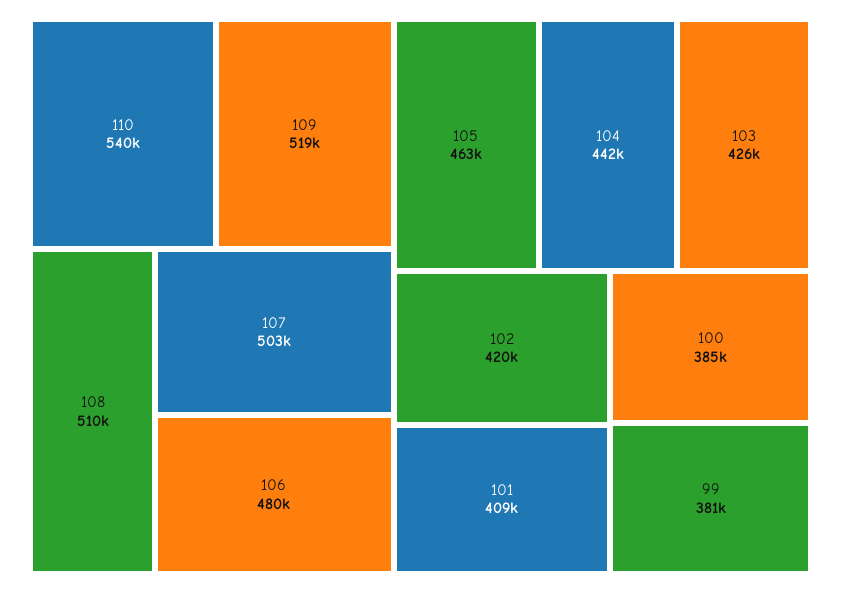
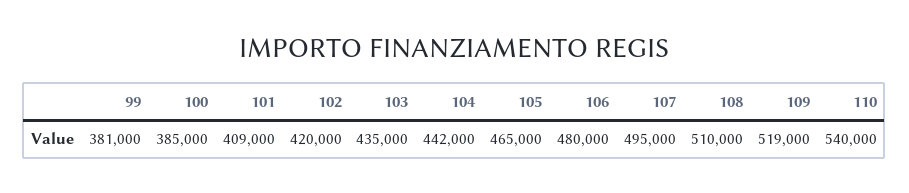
  {
    "110": 540000,
    "109": 519000,
    "108": 510000,
-   "107": 503000,
+   "107": 495000,
    "106": 480000,
-   "105": 463000,
+   "105": 465000,
    "104": 442000,
-   "103": 426000,
+   "103": 435000,
    "102": 420000,
    "101": 409000,
    "100": 385000,
    "99": 381000
  }

